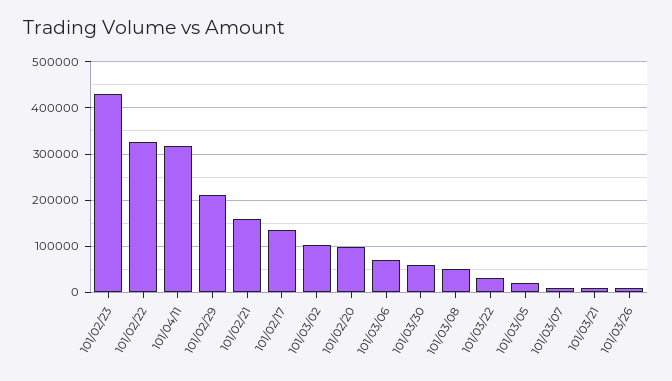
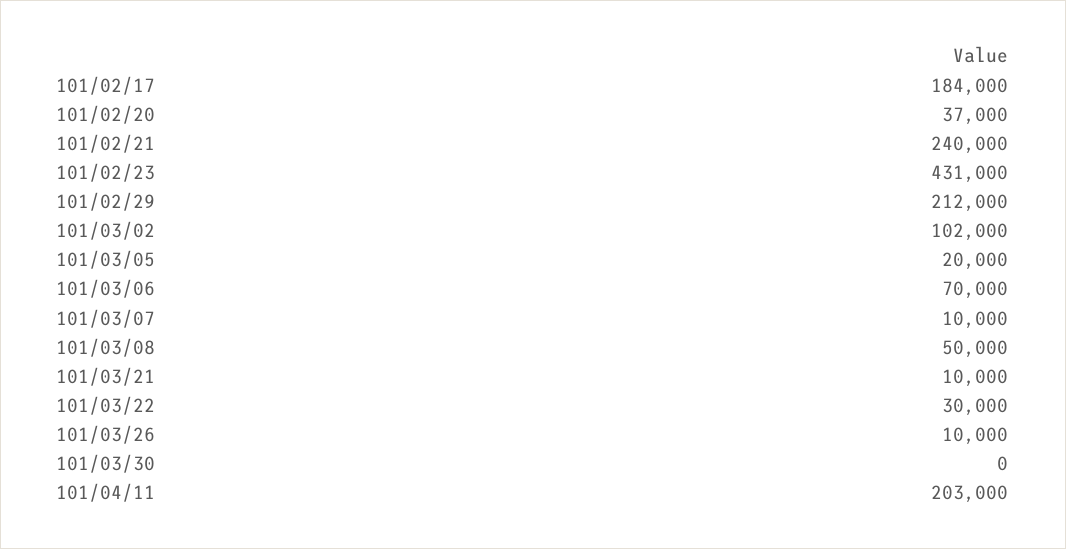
  {
    "101/02/23": 431000,
-   "101/02/22": 320000,
-   "101/04/11": 320000,
+   "101/04/11": 203000,
    "101/02/29": 212000,
-   "101/02/21": 160000,
+   "101/02/21": 240000,
-   "101/02/17": 140000,
+   "101/02/17": 184000,
    "101/03/02": 102000,
-   "101/02/20": 100000,
+   "101/02/20": 37000,
    "101/03/06": 70000,
-   "101/03/30": 60000,
+   "101/03/30": 0,
    "101/03/08": 50000,
    "101/03/22": 30000,
    "101/03/05": 20000,
    "101/03/07": 10000,
    "101/03/21": 10000,
    "101/03/26": 10000
  }

